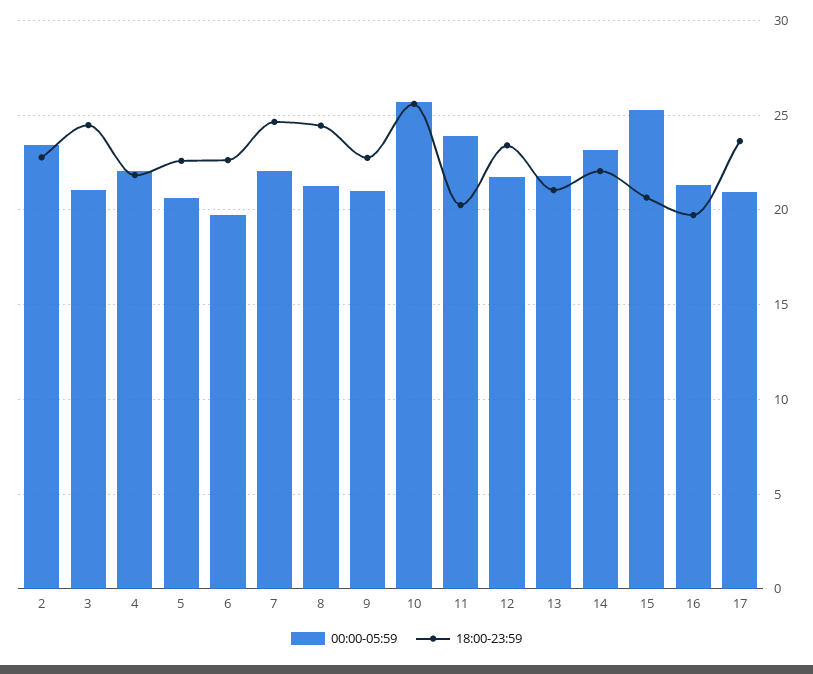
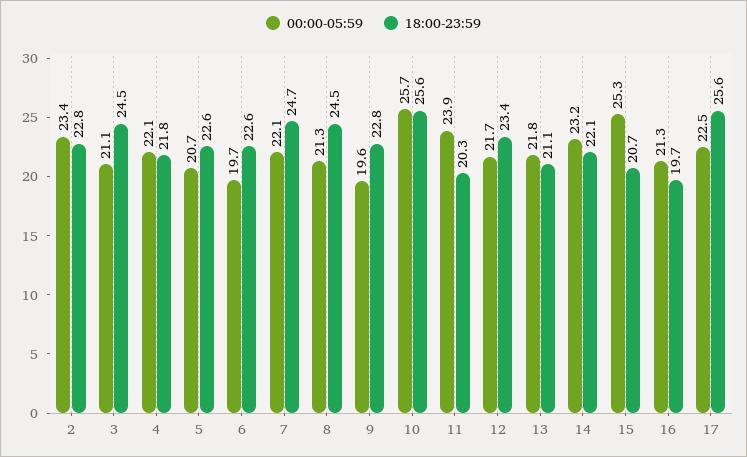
  {
    "00:00-05:59": {
      "2": 23.4,
      "3": 21.1,
      "4": 22.1,
      "5": 20.7,
      "6": 19.7,
      "7": 22.1,
      "8": 21.3,
-     "9": 21,
+     "9": 19.6,
      "10": 25.7,
      "11": 23.9,
      "12": 21.7,
      "13": 21.8,
      "14": 23.2,
      "15": 25.3,
      "16": 21.3,
-     "17": 21
+     "17": 22.5
    },
    "18:00-23:59": {
      "2": 22.8,
      "3": 24.5,
      "4": 21.8,
      "5": 22.6,
      "6": 22.6,
      "7": 24.7,
      "8": 24.5,
      "9": 22.8,
      "10": 25.6,
      "11": 20.3,
      "12": 23.4,
      "13": 21.1,
      "14": 22.1,
      "15": 20.7,
      "16": 19.7,
-     "17": 23.5
+     "17": 25.6
    }
  }

